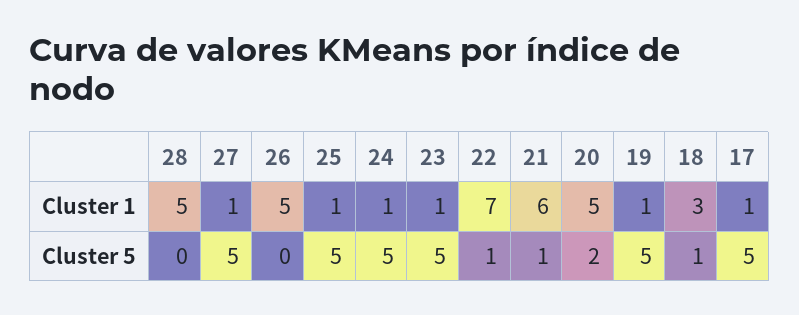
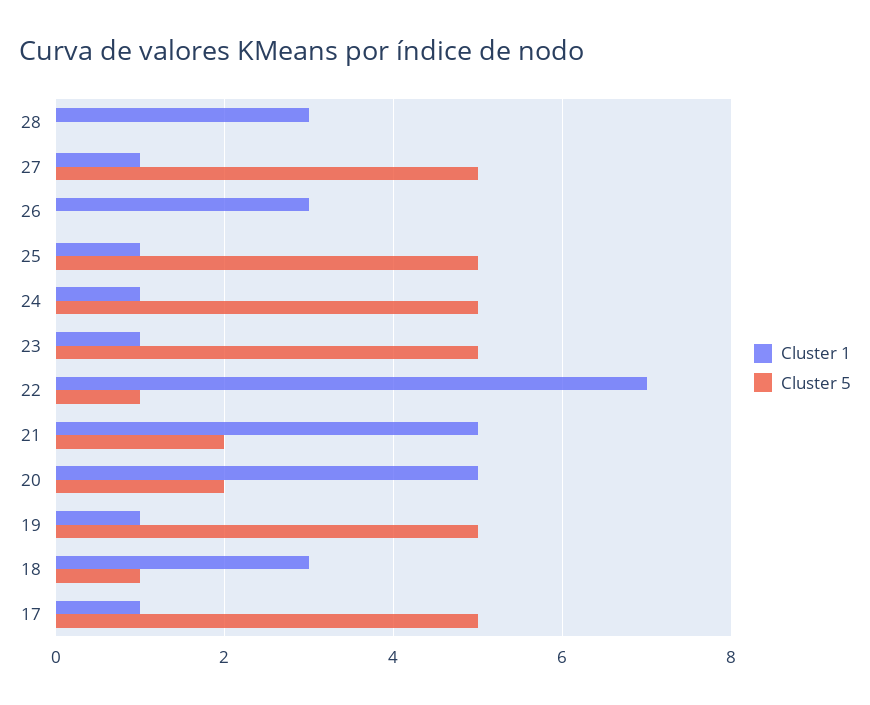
  {
    "Cluster 1": {
-     "28": 5,
+     "28": 3,
      "27": 1,
-     "26": 5,
+     "26": 3,
      "25": 1,
      "24": 1,
      "23": 1,
      "22": 7,
-     "21": 6,
+     "21": 5,
      "20": 5,
      "19": 1,
      "18": 3,
      "17": 1
    },
    "Cluster 5": {
      "28": 0,
      "27": 5,
      "26": 0,
      "25": 5,
      "24": 5,
      "23": 5,
      "22": 1,
-     "21": 1,
+     "21": 2,
      "20": 2,
      "19": 5,
      "18": 1,
      "17": 5
    }
  }

